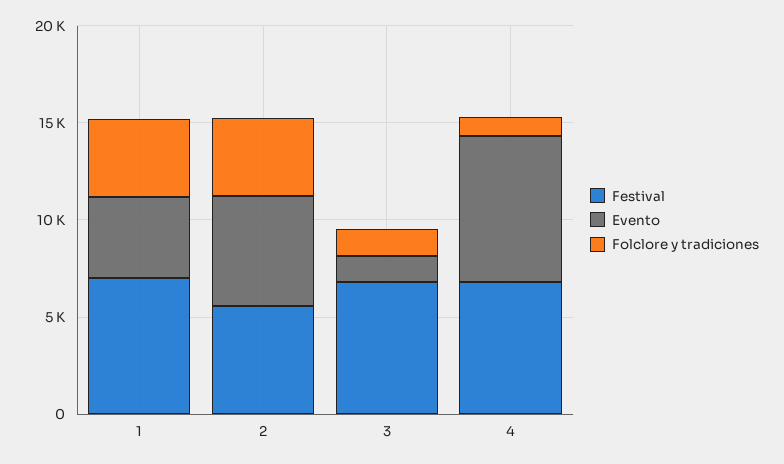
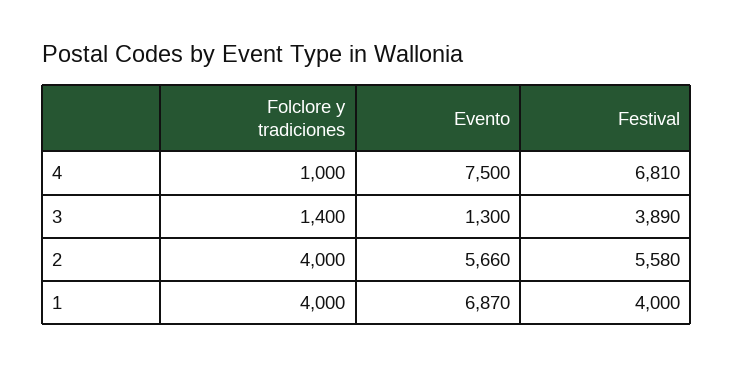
  {
    "Festival": {
-     "1": 7000,
+     "1": 4000,
      "2": 5580,
-     "3": 7000,
+     "3": 3890,
      "4": 6810
    },
    "Evento": {
-     "1": 4000,
+     "1": 6870,
      "2": 5660,
      "3": 1300,
      "4": 7500
    },
    "Folclore y tradiciones": {
      "1": 4000,
      "2": 4000,
      "3": 1400,
      "4": 1000
    }
  }

